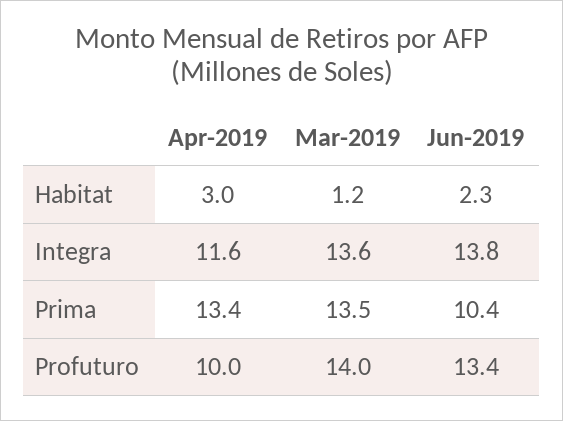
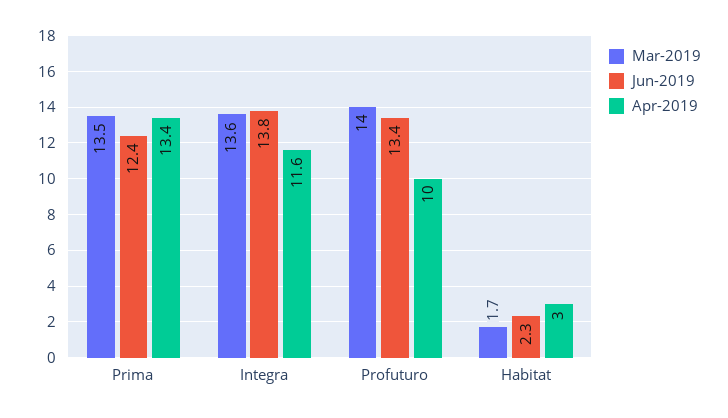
  {
    "Apr-2019": {
      "Habitat": 3,
      "Integra": 11.6,
      "Prima": 13.4,
      "Profuturo": 10
    },
    "Mar-2019": {
-     "Habitat": 1.2,
+     "Habitat": 1.7,
      "Integra": 13.6,
      "Prima": 13.5,
      "Profuturo": 14
    },
    "Jun-2019": {
      "Habitat": 2.3,
      "Integra": 13.8,
-     "Prima": 10.4,
+     "Prima": 12.4,
      "Profuturo": 13.4
    }
  }

